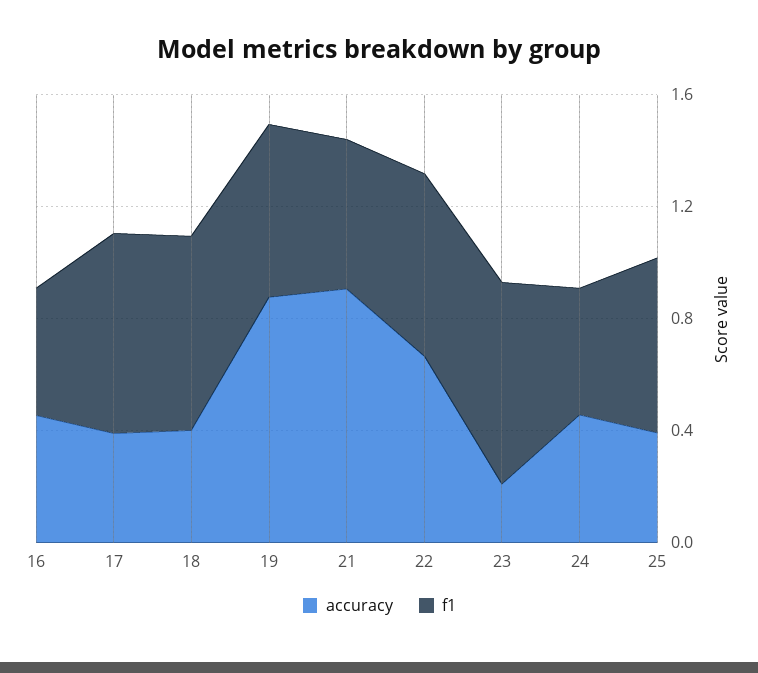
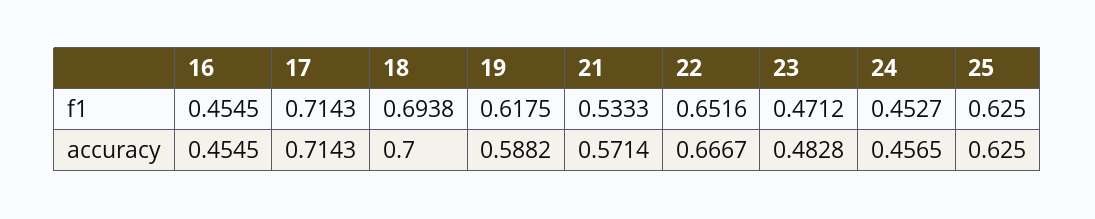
  {
    "accuracy": {
      "16": 0.4545,
-     "17": 0.4,
+     "17": 0.7143,
-     "18": 0.4,
+     "18": 0.7,
-     "19": 0.9,
+     "19": 0.5882,
-     "21": 0.9,
+     "21": 0.5714,
      "22": 0.6667,
-     "23": 0.2,
+     "23": 0.4828,
      "24": 0.4565,
-     "25": 0.4
+     "25": 0.625
    },
    "f1": {
      "16": 0.4545,
      "17": 0.7143,
      "18": 0.6938,
      "19": 0.6175,
      "21": 0.5333,
      "22": 0.6516,
-     "23": 0.7,
+     "23": 0.4712,
      "24": 0.4527,
      "25": 0.625
    }
  }

